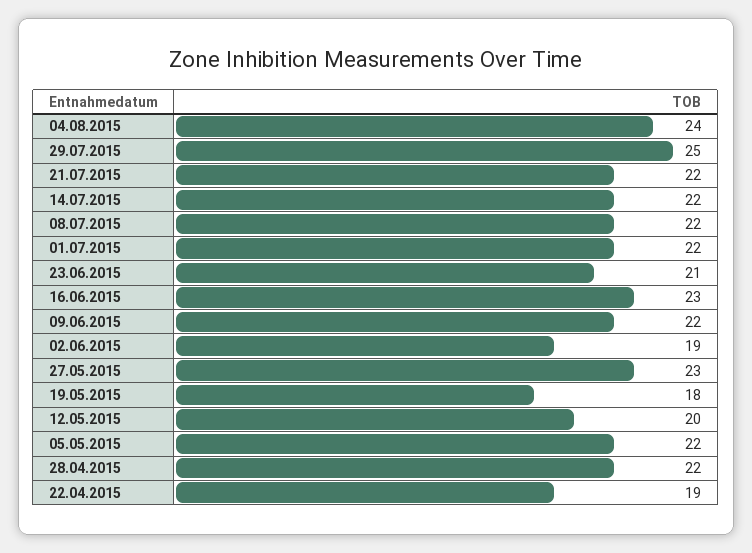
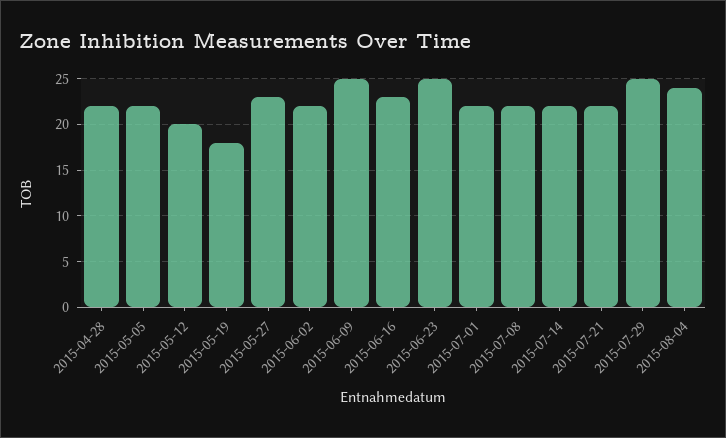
  {
    "04.08.2015": 24,
    "29.07.2015": 25,
    "21.07.2015": 22,
    "14.07.2015": 22,
    "08.07.2015": 22,
    "01.07.2015": 22,
-   "23.06.2015": 21,
+   "23.06.2015": 25,
    "16.06.2015": 23,
-   "09.06.2015": 22,
+   "09.06.2015": 25,
-   "02.06.2015": 19,
+   "02.06.2015": 22,
    "27.05.2015": 23,
    "19.05.2015": 18,
    "12.05.2015": 20,
    "05.05.2015": 22,
-   "28.04.2015": 22,
+   "28.04.2015": 22
-   "22.04.2015": 19
  }

